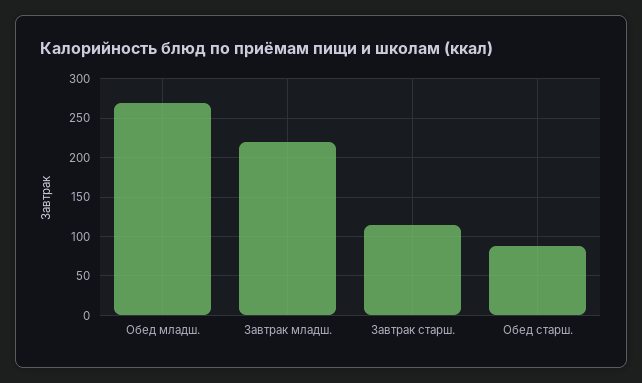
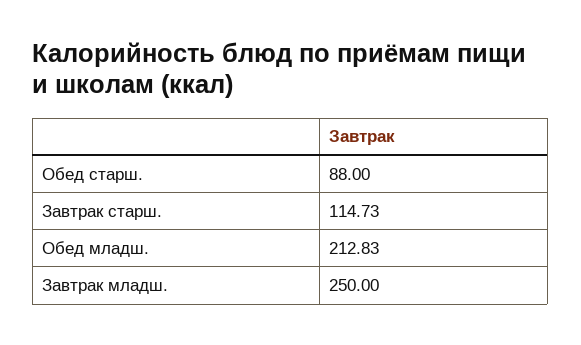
  {
-   "Обед младш.": 270,
+   "Обед младш.": 212.83,
-   "Завтрак младш.": 220,
+   "Завтрак младш.": 250,
    "Завтрак старш.": 114.73,
    "Обед старш.": 88
  }

